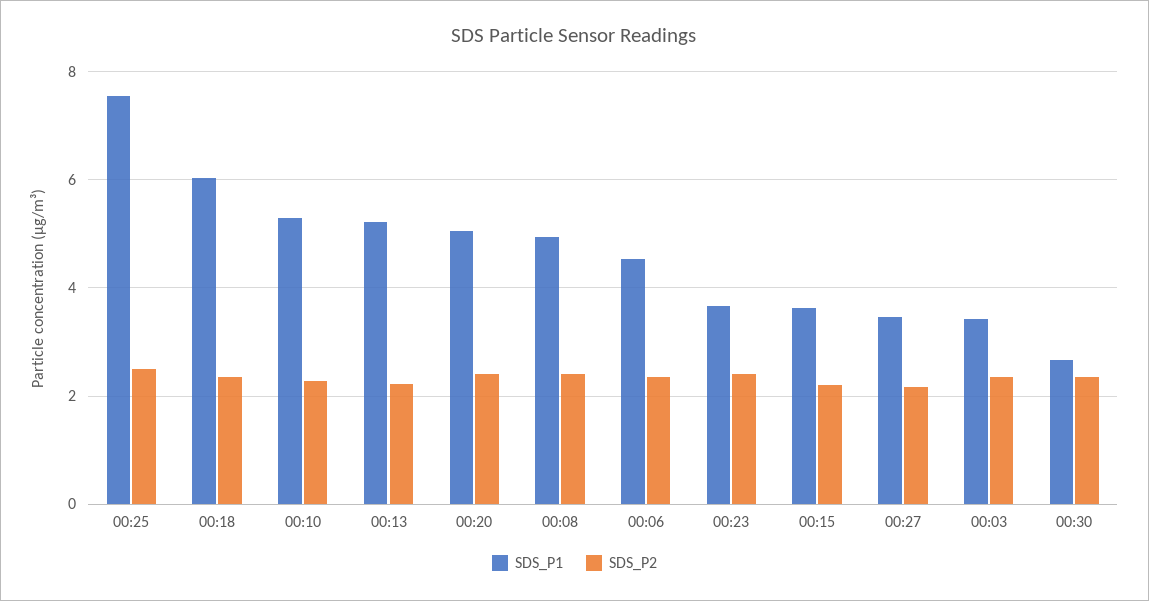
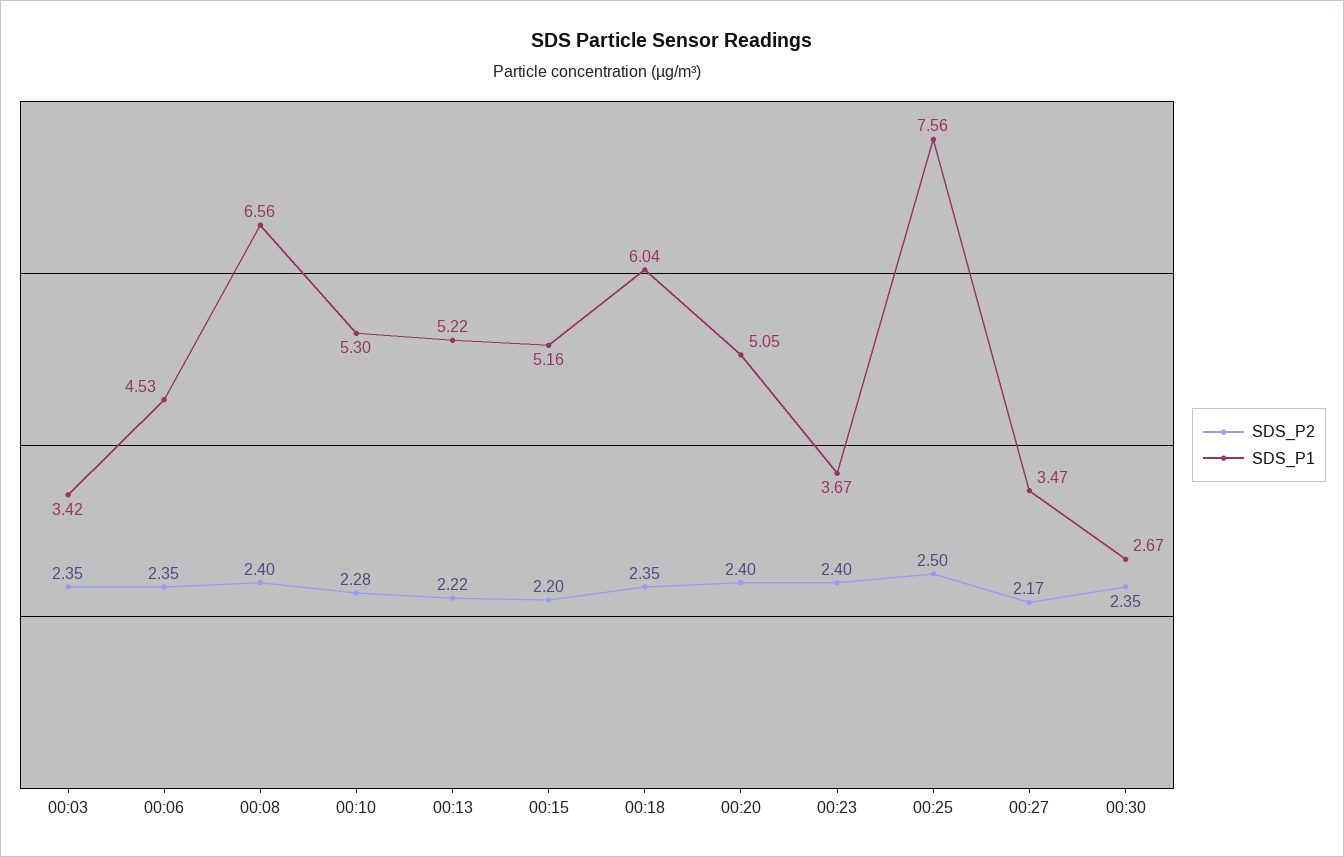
  {
    "SDS_P1": {
      "00:25": 7.56,
      "00:18": 6.04,
      "00:10": 5.3,
      "00:13": 5.22,
      "00:20": 5.05,
-     "00:08": 5,
+     "00:08": 6.56,
      "00:06": 4.53,
      "00:23": 3.67,
-     "00:15": 3.6,
+     "00:15": 5.16,
      "00:27": 3.47,
      "00:03": 3.42,
      "00:30": 2.67
    },
    "SDS_P2": {
      "00:25": 2.5,
      "00:18": 2.35,
      "00:10": 2.28,
      "00:13": 2.22,
      "00:20": 2.4,
      "00:08": 2.4,
      "00:06": 2.35,
      "00:23": 2.4,
      "00:15": 2.2,
      "00:27": 2.17,
      "00:03": 2.35,
      "00:30": 2.35
    }
  }

